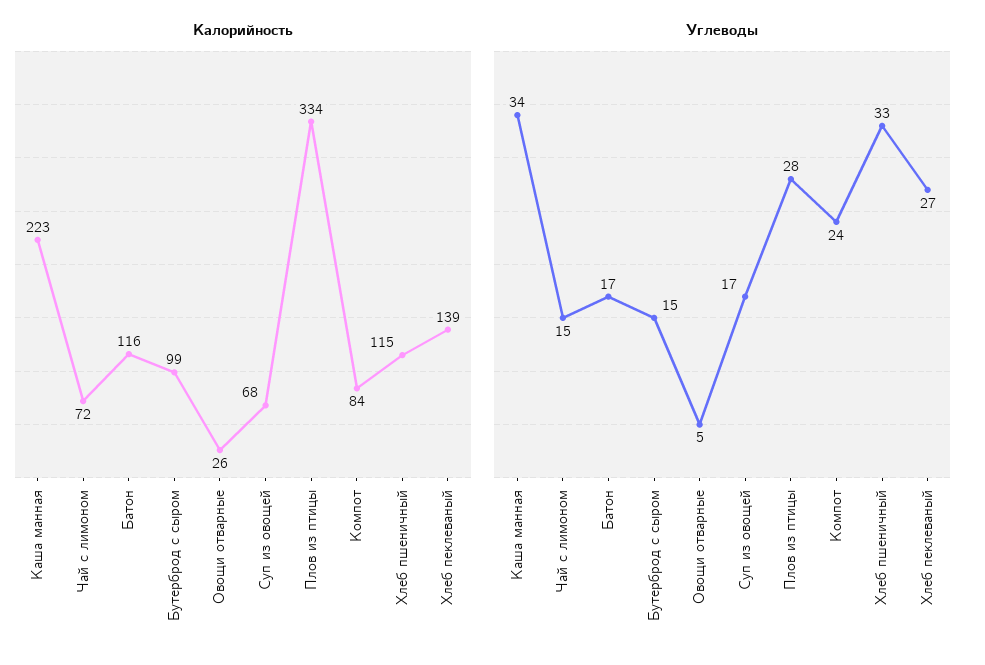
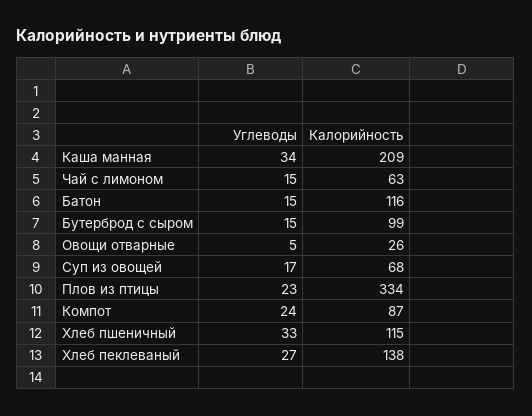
  {
    "Калорийность": {
-     "Каша манная": 223,
+     "Каша манная": 209,
-     "Чай с лимоном": 72,
+     "Чай с лимоном": 63,
      "Батон": 116,
      "Бутерброд с сыром": 99,
      "Овощи отварные": 26,
      "Суп из овощей": 68,
      "Плов из птицы": 334,
-     "Компот": 84,
+     "Компот": 87,
      "Хлеб пшеничный": 115,
-     "Хлеб пеклеваный": 139
+     "Хлеб пеклеваный": 138
    },
    "Углеводы": {
      "Каша манная": 34,
      "Чай с лимоном": 15,
-     "Батон": 17,
+     "Батон": 15,
      "Бутерброд с сыром": 15,
      "Овощи отварные": 5,
      "Суп из овощей": 17,
-     "Плов из птицы": 28,
+     "Плов из птицы": 23,
      "Компот": 24,
      "Хлеб пшеничный": 33,
      "Хлеб пеклеваный": 27
    }
  }

